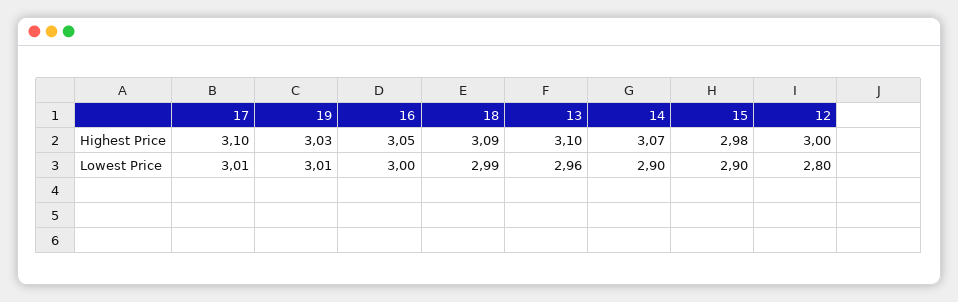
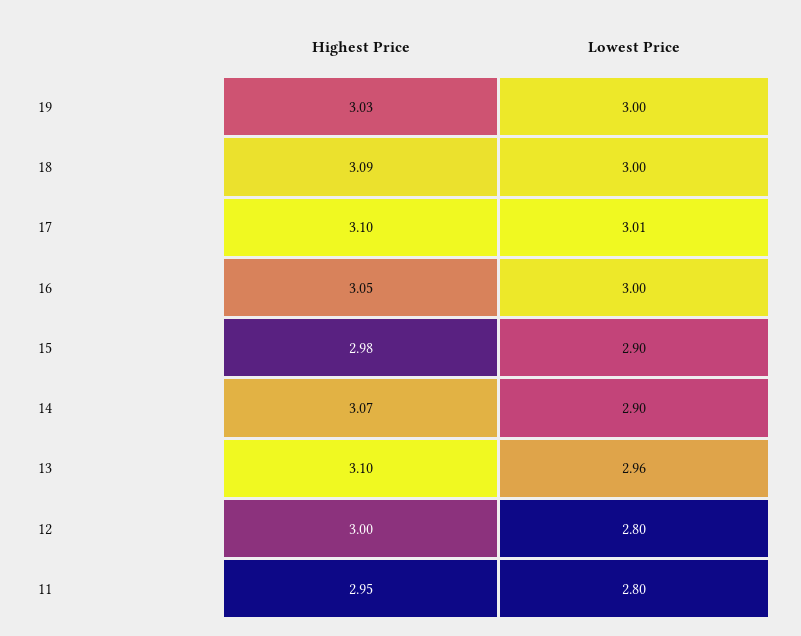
  {
    "17": {
      "Highest Price": 3.1,
      "Lowest Price": 3.01
    },
    "19": {
      "Highest Price": 3.03,
-     "Lowest Price": 3.01
+     "Lowest Price": 3
    },
    "16": {
      "Highest Price": 3.05,
      "Lowest Price": 3
    },
    "18": {
      "Highest Price": 3.09,
-     "Lowest Price": 2.99
+     "Lowest Price": 3
    },
    "13": {
      "Highest Price": 3.1,
      "Lowest Price": 2.96
    },
    "14": {
      "Highest Price": 3.07,
      "Lowest Price": 2.9
    },
    "15": {
      "Highest Price": 2.98,
      "Lowest Price": 2.9
    },
    "12": {
      "Highest Price": 3,
      "Lowest Price": 2.8
-   }
+   },
+   "11": {
+     "Highest Price": 2.95,
+     "Lowest Price": 2.8
+   }
  }

